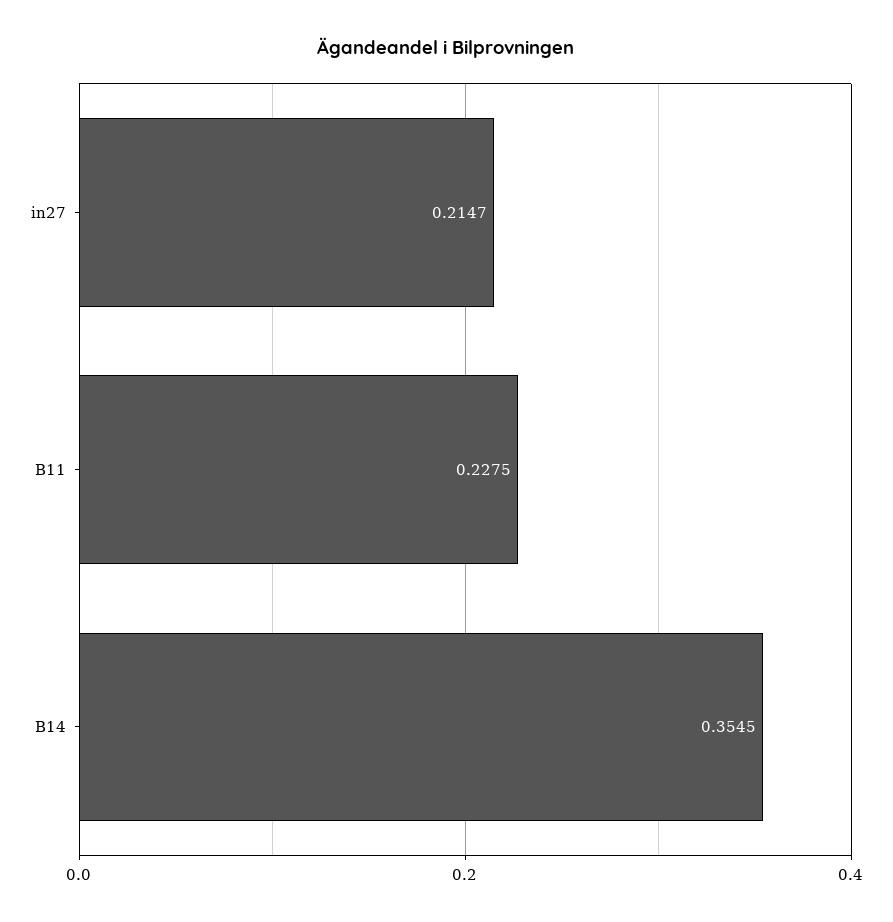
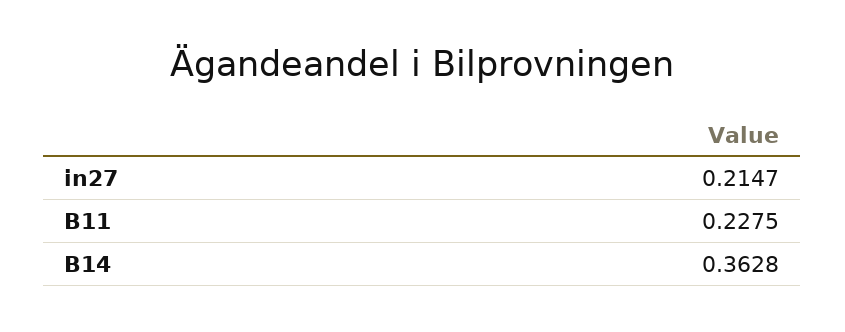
  {
    "in27": 0.2147,
    "B11": 0.2275,
-   "B14": 0.3545
+   "B14": 0.3628
  }

